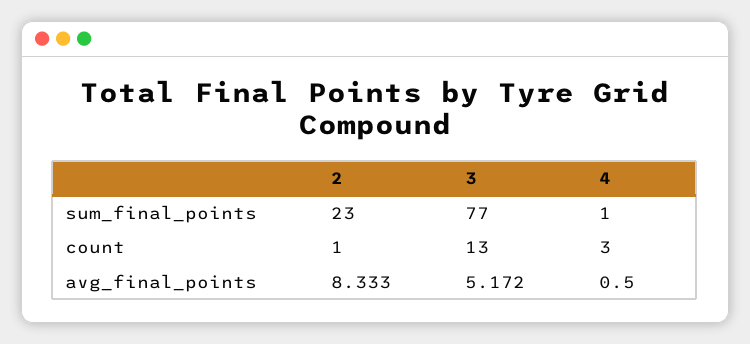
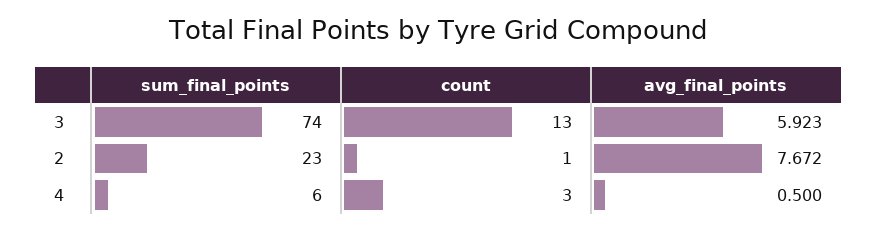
  {
    "2": {
      "sum_final_points": 23,
      "count": 1,
-     "avg_final_points": 8.333
+     "avg_final_points": 7.672
    },
    "3": {
-     "sum_final_points": 77,
+     "sum_final_points": 74,
      "count": 13,
-     "avg_final_points": 5.172
+     "avg_final_points": 5.923
    },
    "4": {
-     "sum_final_points": 1,
+     "sum_final_points": 6,
      "count": 3,
      "avg_final_points": 0.5
    }
  }

